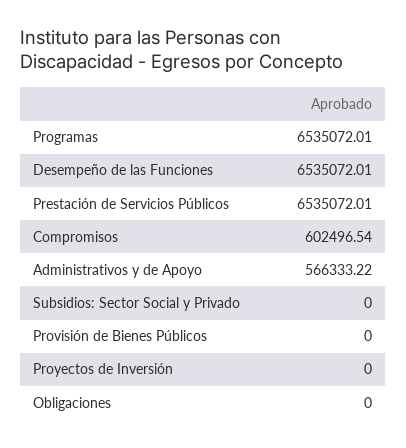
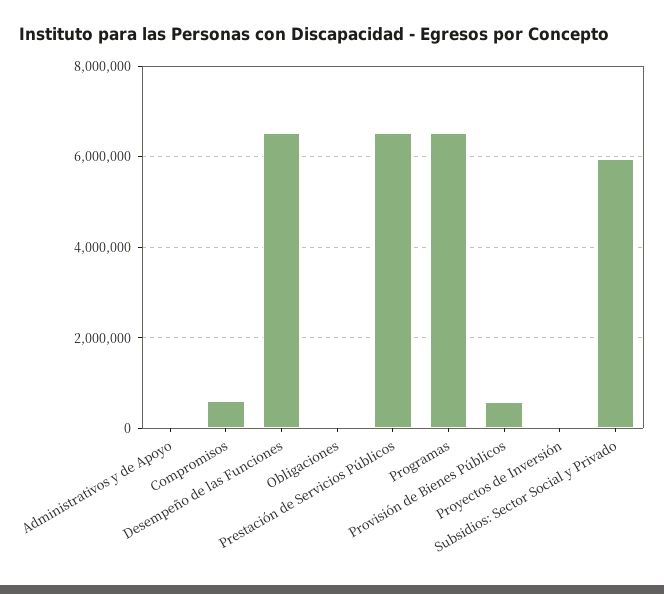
  {
    "Programas": 6535072.01,
    "Desempeño de las Funciones": 6535072.01,
    "Prestación de Servicios Públicos": 6535072.01,
    "Compromisos": 602496.54,
-   "Administrativos y de Apoyo": 566333.22,
+   "Administrativos y de Apoyo": 0,
-   "Subsidios: Sector Social y Privado": 0,
+   "Subsidios: Sector Social y Privado": 6000000,
-   "Provisión de Bienes Públicos": 0,
+   "Provisión de Bienes Públicos": 600000,
    "Proyectos de Inversión": 0,
    "Obligaciones": 0
  }

